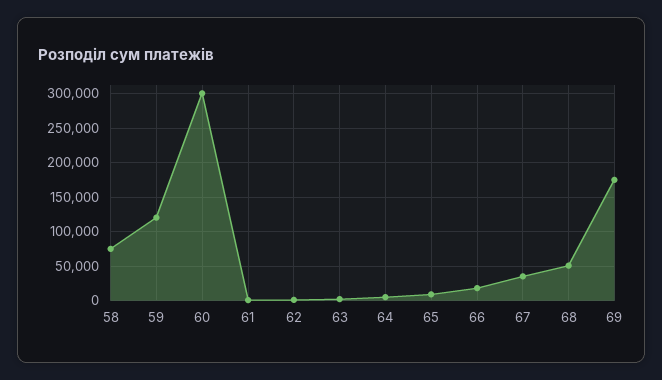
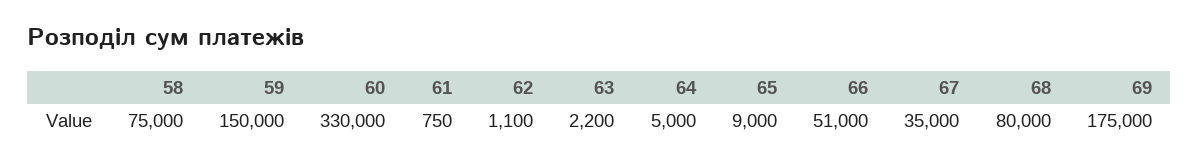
  {
    "58": 75000,
-   "59": 120000,
+   "59": 150000,
-   "60": 300000,
+   "60": 330000,
    "61": 750,
    "62": 1100,
    "63": 2200,
    "64": 5000,
    "65": 9000,
-   "66": 20000,
+   "66": 51000,
    "67": 35000,
-   "68": 50000,
+   "68": 80000,
    "69": 175000
  }

